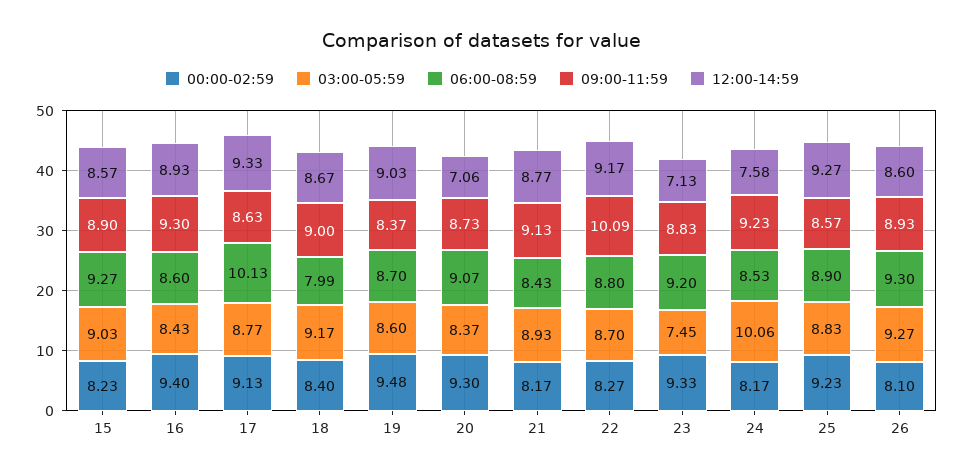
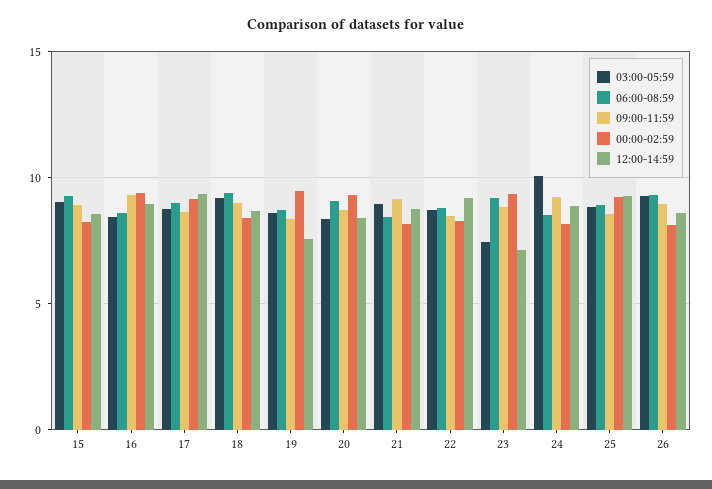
  {
    "00:00-02:59": {
      "15": 8.23,
      "16": 9.4,
      "17": 9.13,
      "18": 8.4,
      "19": 9.48,
      "20": 9.3,
      "21": 8.17,
      "22": 8.27,
      "23": 9.33,
      "24": 8.17,
      "25": 9.23,
      "26": 8.1
    },
    "03:00-05:59": {
      "15": 9.03,
      "16": 8.43,
      "17": 8.77,
      "18": 9.17,
      "19": 8.6,
      "20": 8.37,
      "21": 8.93,
      "22": 8.7,
      "23": 7.45,
      "24": 10.06,
      "25": 8.83,
      "26": 9.27
    },
    "06:00-08:59": {
      "15": 9.27,
      "16": 8.6,
-     "17": 10.13,
+     "17": 9,
-     "18": 7.99,
+     "18": 9.5,
      "19": 8.7,
      "20": 9.07,
      "21": 8.43,
      "22": 8.8,
      "23": 9.2,
      "24": 8.53,
      "25": 8.9,
      "26": 9.3
    },
    "09:00-11:59": {
      "15": 8.9,
      "16": 9.3,
      "17": 8.63,
      "18": 9,
      "19": 8.37,
      "20": 8.73,
      "21": 9.13,
-     "22": 10.09,
+     "22": 8.5,
      "23": 8.83,
      "24": 9.23,
      "25": 8.57,
      "26": 8.93
    },
    "12:00-14:59": {
      "15": 8.57,
      "16": 8.93,
      "17": 9.33,
      "18": 8.67,
-     "19": 9.03,
+     "19": 7.5,
-     "20": 7.06,
+     "20": 8.5,
      "21": 8.77,
      "22": 9.17,
      "23": 7.13,
-     "24": 7.58,
+     "24": 9,
      "25": 9.27,
      "26": 8.6
    }
  }

